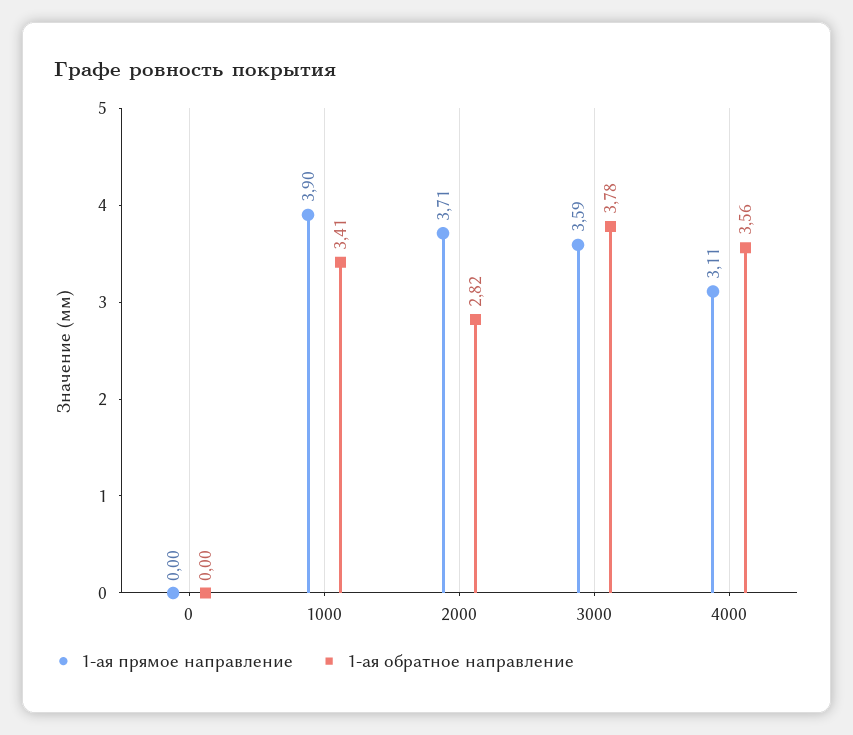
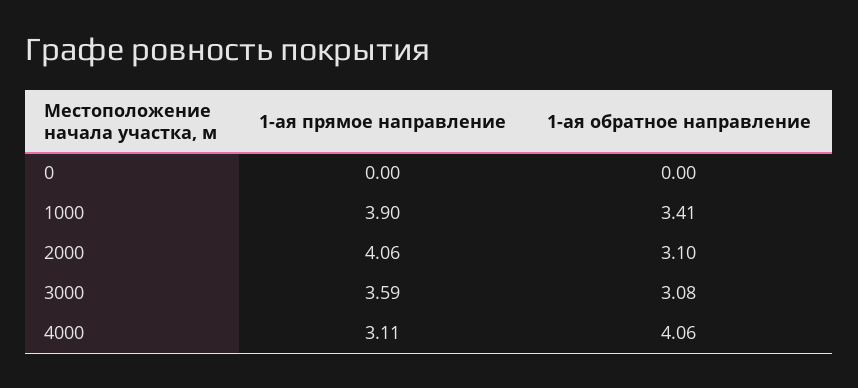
  {
    "1-ая прямое направление": {
      "0": 0,
      "1000": 3.9,
-     "2000": 3.71,
+     "2000": 4.06,
      "3000": 3.59,
      "4000": 3.11
    },
    "1-ая обратное направление": {
      "0": 0,
      "1000": 3.41,
-     "2000": 2.82,
+     "2000": 3.1,
-     "3000": 3.78,
+     "3000": 3.08,
-     "4000": 3.56
+     "4000": 4.06
    }
  }

